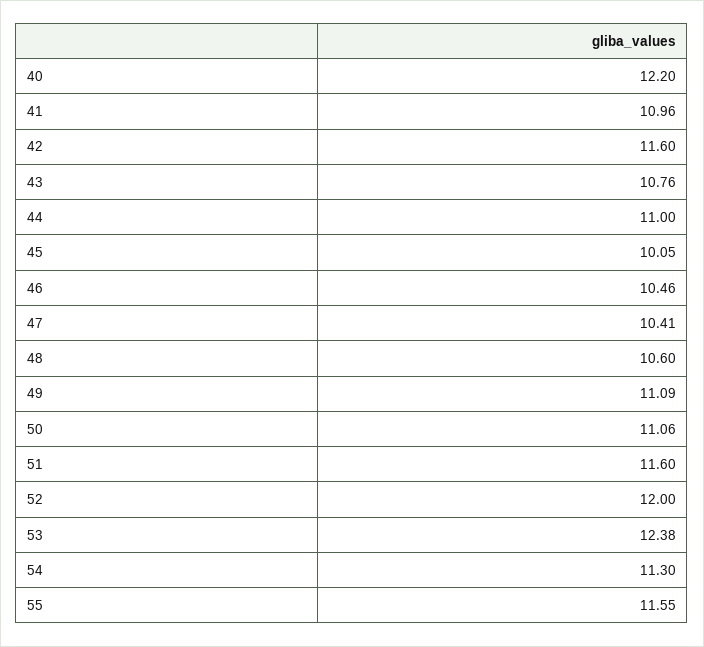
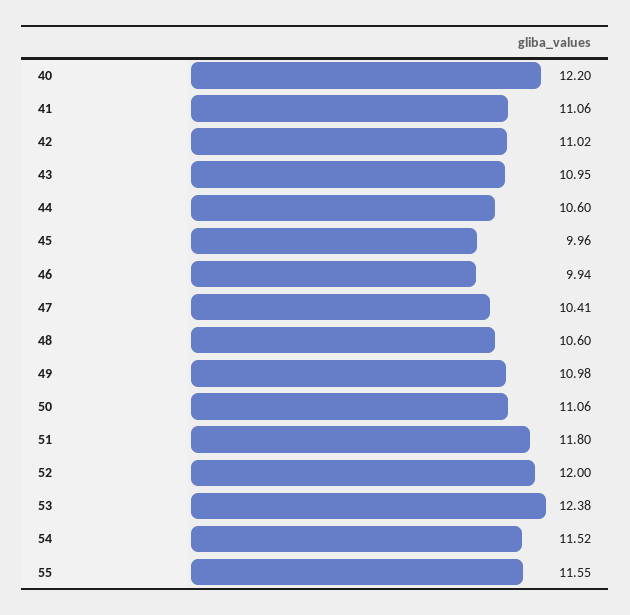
  {
    "40": 12.2,
-   "41": 10.96,
+   "41": 11.06,
-   "42": 11.6,
+   "42": 11.02,
-   "43": 10.76,
+   "43": 10.95,
-   "44": 11,
+   "44": 10.6,
-   "45": 10.05,
+   "45": 9.96,
-   "46": 10.46,
+   "46": 9.94,
    "47": 10.41,
    "48": 10.6,
-   "49": 11.09,
+   "49": 10.98,
    "50": 11.06,
-   "51": 11.6,
+   "51": 11.8,
    "52": 12,
    "53": 12.38,
-   "54": 11.3,
+   "54": 11.52,
    "55": 11.55
  }

